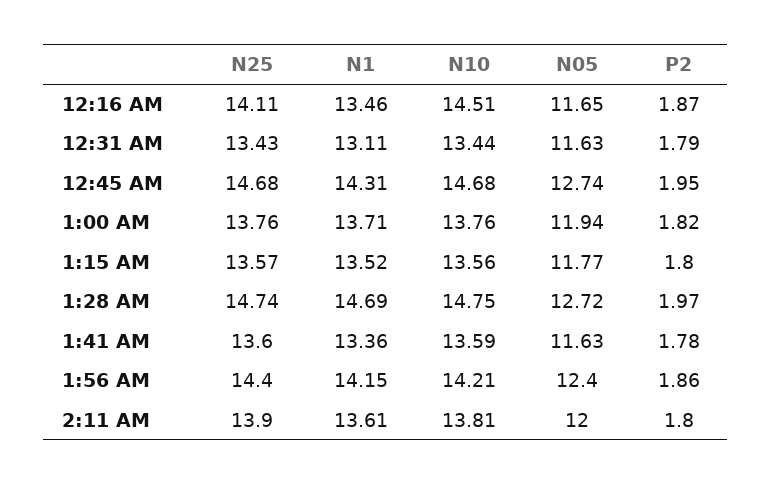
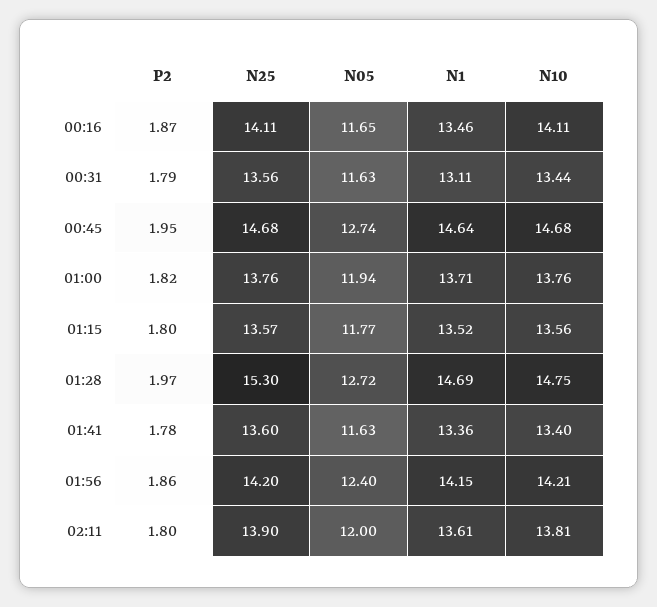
  {
    "N25": {
      "12:16 AM": 14.11,
-     "12:31 AM": 13.43,
+     "12:31 AM": 13.56,
      "12:45 AM": 14.68,
      "1:00 AM": 13.76,
      "1:15 AM": 13.57,
-     "1:28 AM": 14.74,
+     "1:28 AM": 15.3,
      "1:41 AM": 13.6,
-     "1:56 AM": 14.4,
+     "1:56 AM": 14.2,
      "2:11 AM": 13.9
    },
    "N1": {
      "12:16 AM": 13.46,
      "12:31 AM": 13.11,
-     "12:45 AM": 14.31,
+     "12:45 AM": 14.64,
      "1:00 AM": 13.71,
      "1:15 AM": 13.52,
      "1:28 AM": 14.69,
      "1:41 AM": 13.36,
      "1:56 AM": 14.15,
      "2:11 AM": 13.61
    },
    "N10": {
-     "12:16 AM": 14.51,
+     "12:16 AM": 14.11,
      "12:31 AM": 13.44,
      "12:45 AM": 14.68,
      "1:00 AM": 13.76,
      "1:15 AM": 13.56,
      "1:28 AM": 14.75,
-     "1:41 AM": 13.59,
+     "1:41 AM": 13.4,
      "1:56 AM": 14.21,
      "2:11 AM": 13.81
    },
    "N05": {
      "12:16 AM": 11.65,
      "12:31 AM": 11.63,
      "12:45 AM": 12.74,
      "1:00 AM": 11.94,
      "1:15 AM": 11.77,
      "1:28 AM": 12.72,
      "1:41 AM": 11.63,
      "1:56 AM": 12.4,
      "2:11 AM": 12
    },
    "P2": {
      "12:16 AM": 1.87,
      "12:31 AM": 1.79,
      "12:45 AM": 1.95,
      "1:00 AM": 1.82,
      "1:15 AM": 1.8,
      "1:28 AM": 1.97,
      "1:41 AM": 1.78,
      "1:56 AM": 1.86,
      "2:11 AM": 1.8
    }
  }

